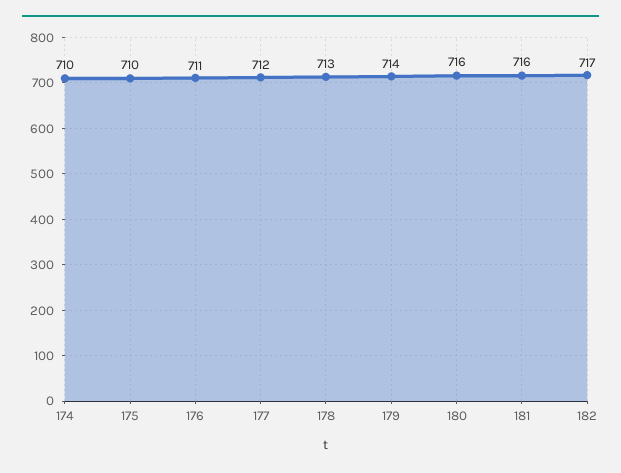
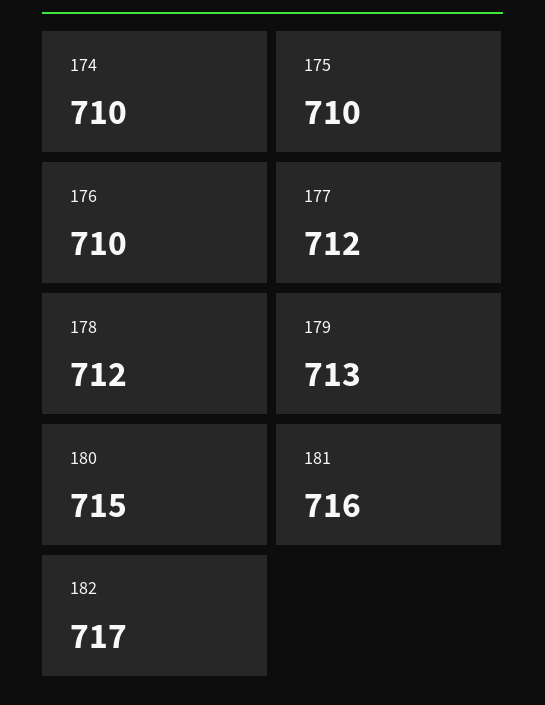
  {
    "174": 710,
    "175": 710,
-   "176": 711,
+   "176": 710,
    "177": 712,
-   "178": 713,
+   "178": 712,
-   "179": 714,
+   "179": 713,
-   "180": 716,
+   "180": 715,
    "181": 716,
    "182": 717
  }

